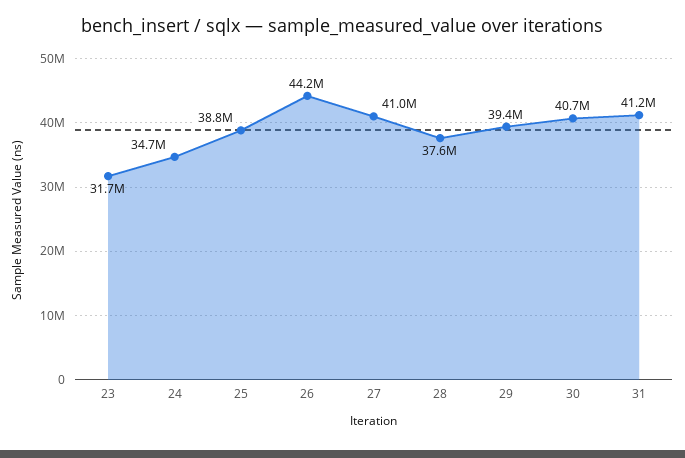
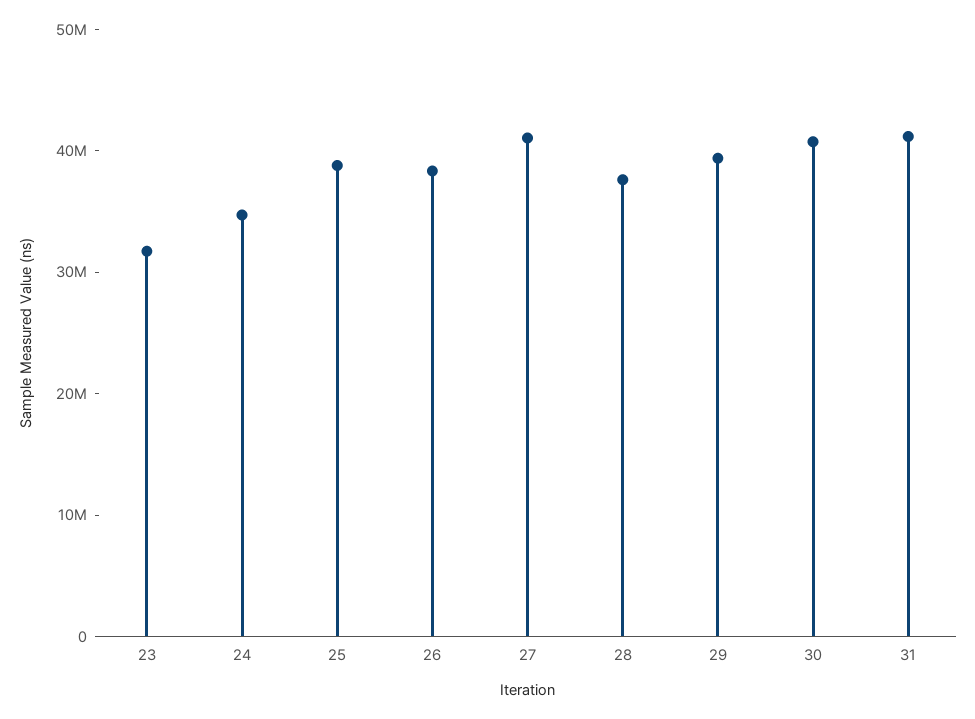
  {
    "23": 31700000,
    "24": 34700000,
    "25": 38800000,
-   "26": 44200000,
+   "26": 38000000,
    "27": 41000000,
    "28": 37600000,
    "29": 39400000,
    "30": 40700000,
    "31": 41200000
  }

